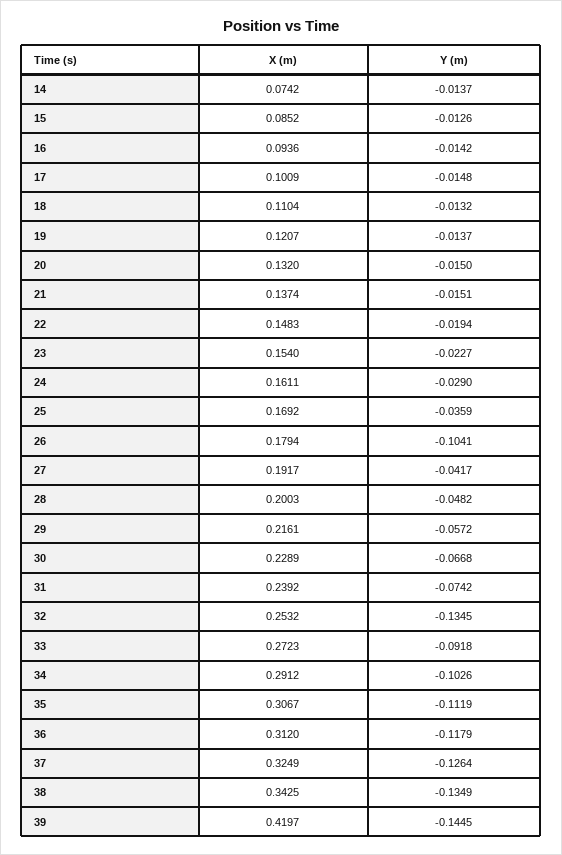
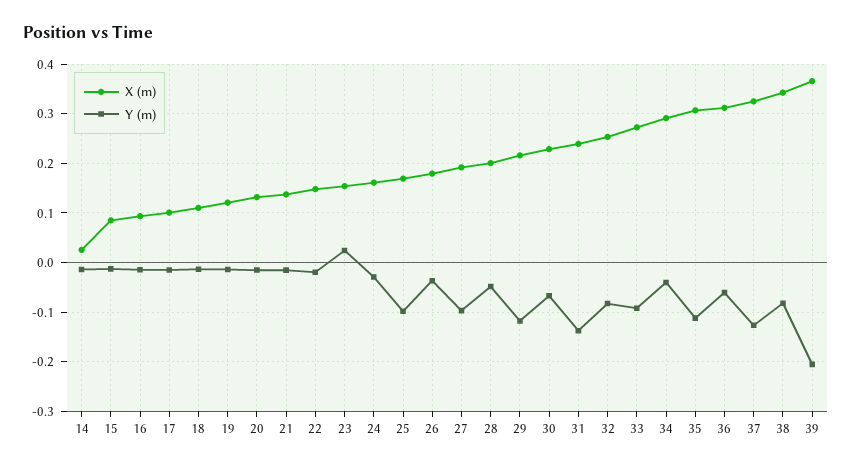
  {
    "X (m)": {
-     "14": 0.0742,
+     "14": 0.02,
      "15": 0.0852,
      "16": 0.0936,
      "17": 0.1009,
      "18": 0.1104,
      "19": 0.1207,
      "20": 0.132,
      "21": 0.1374,
      "22": 0.1483,
      "23": 0.154,
      "24": 0.1611,
      "25": 0.1692,
      "26": 0.1794,
      "27": 0.1917,
      "28": 0.2003,
      "29": 0.2161,
      "30": 0.2289,
      "31": 0.2392,
      "32": 0.2532,
      "33": 0.2723,
      "34": 0.2912,
      "35": 0.3067,
      "36": 0.312,
      "37": 0.3249,
      "38": 0.3425,
-     "39": 0.4197
+     "39": 0.36
    },
    "Y (m)": {
      "14": -0.0137,
      "15": -0.0126,
      "16": -0.0142,
      "17": -0.0148,
      "18": -0.0132,
      "19": -0.0137,
      "20": -0.015,
      "21": -0.0151,
      "22": -0.0194,
-     "23": -0.0227,
+     "23": 0.02,
      "24": -0.029,
-     "25": -0.0359,
+     "25": -0.1,
-     "26": -0.1041,
+     "26": -0.04,
-     "27": -0.0417,
+     "27": -0.1,
      "28": -0.0482,
-     "29": -0.0572,
+     "29": -0.12,
      "30": -0.0668,
-     "31": -0.0742,
+     "31": -0.14,
-     "32": -0.1345,
+     "32": -0.08,
      "33": -0.0918,
-     "34": -0.1026,
+     "34": -0.04,
      "35": -0.1119,
-     "36": -0.1179,
+     "36": -0.06,
      "37": -0.1264,
-     "38": -0.1349,
+     "38": -0.08,
-     "39": -0.1445
+     "39": -0.2
    }
  }

